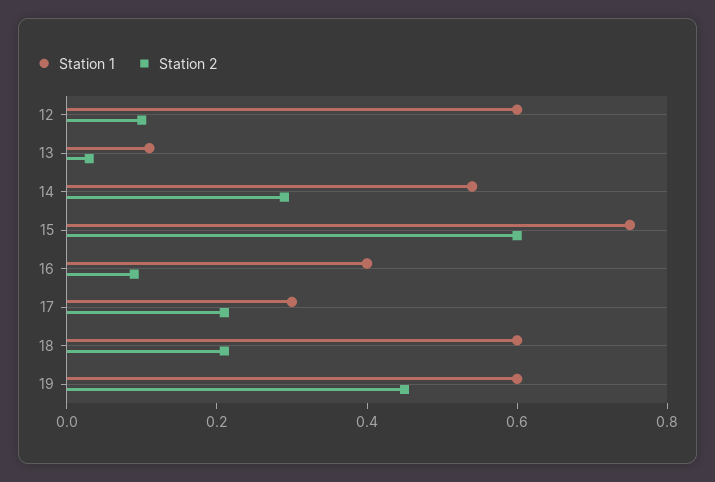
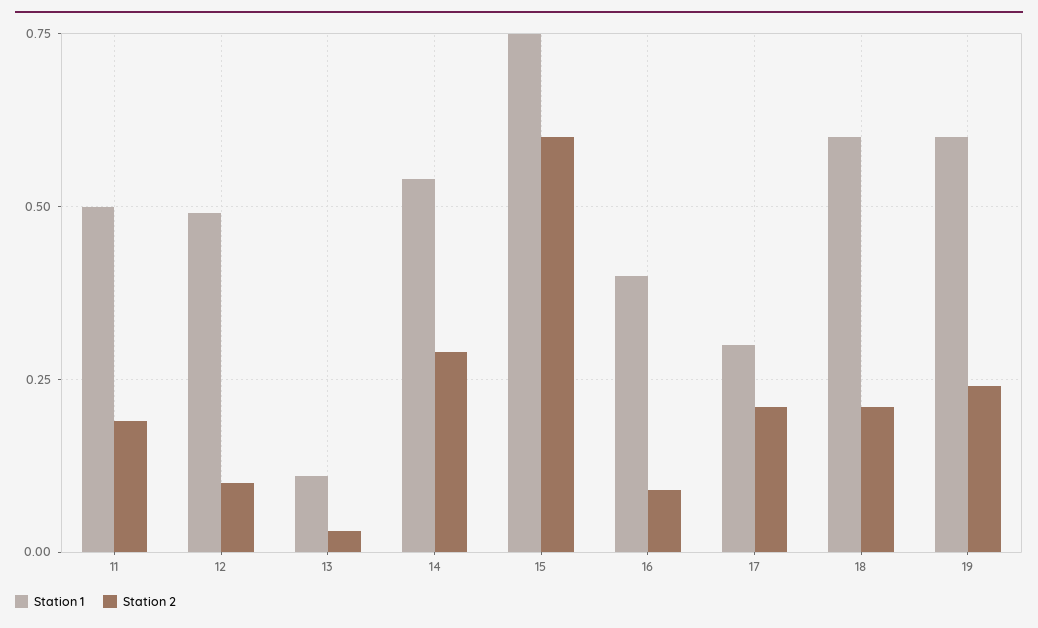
  {
    "Station 1": {
-     "12": 0.6,
+     "12": 0.5,
      "13": 0.1,
      "14": 0.55,
      "15": 0.75,
      "16": 0.4,
      "17": 0.3,
      "18": 0.6,
-     "19": 0.6
+     "19": 0.6,
+     "11": 0.5
    },
    "Station 2": {
      "12": 0.1,
      "13": 0.05,
      "14": 0.3,
      "15": 0.6,
      "16": 0.1,
      "17": 0.2,
      "18": 0.2,
-     "19": 0.45
+     "19": 0.25,
+     "11": 0.2
    }
  }

